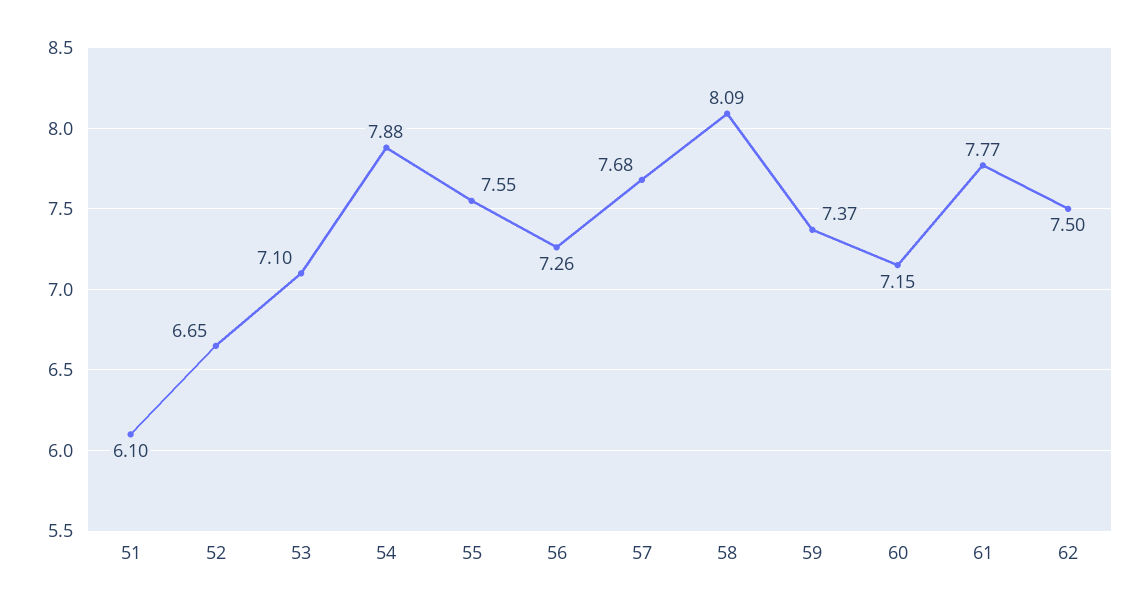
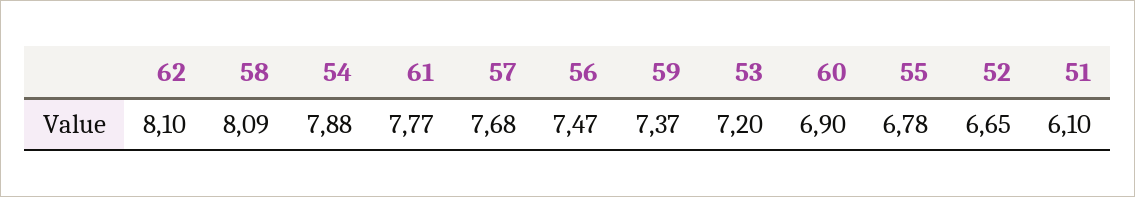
  {
    "51": 6.1,
    "52": 6.65,
-   "53": 7.1,
+   "53": 7.2,
    "54": 7.88,
-   "55": 7.55,
+   "55": 6.78,
-   "56": 7.26,
+   "56": 7.47,
    "57": 7.68,
    "58": 8.09,
    "59": 7.37,
-   "60": 7.15,
+   "60": 6.9,
    "61": 7.77,
-   "62": 7.5
+   "62": 8.1
  }

